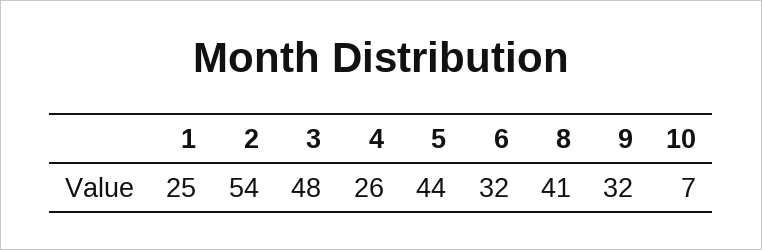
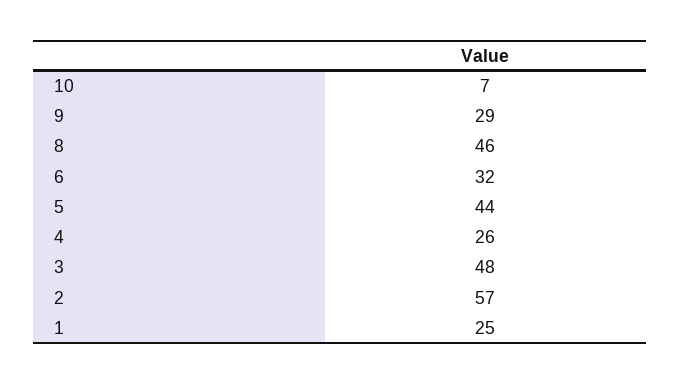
  {
    "1": 25,
-   "2": 54,
+   "2": 57,
    "3": 48,
    "4": 26,
    "5": 44,
    "6": 32,
-   "8": 41,
+   "8": 46,
-   "9": 32,
+   "9": 29,
    "10": 7
  }

